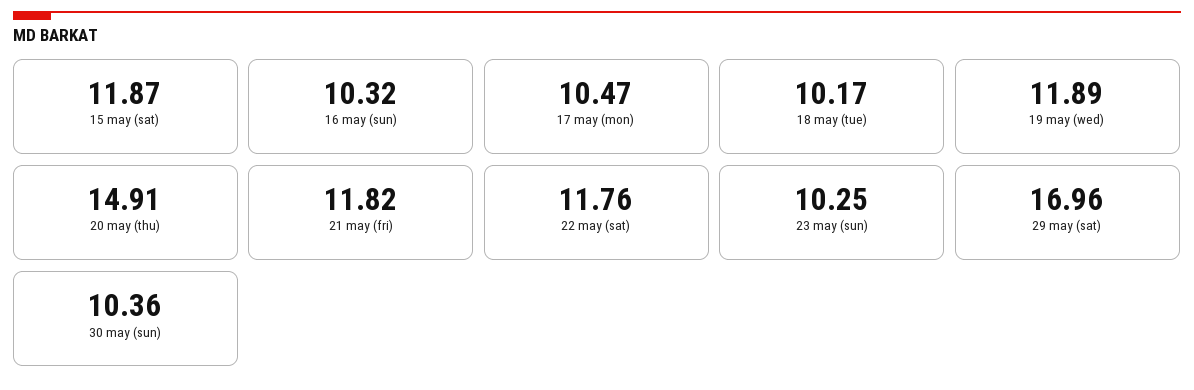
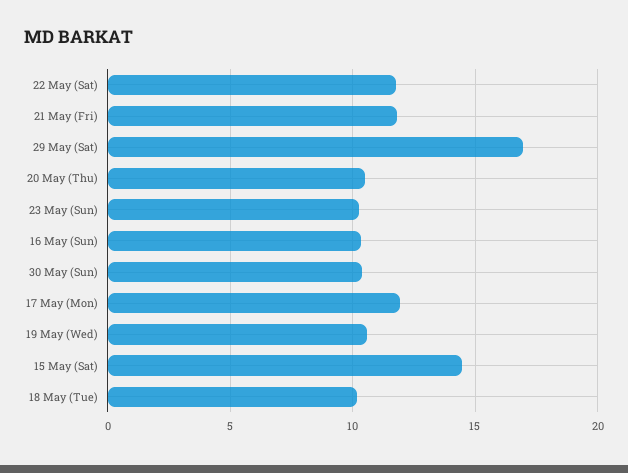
  {
-   "15 may (sat)": 11.87,
+   "15 may (sat)": 14.5,
    "16 may (sun)": 10.32,
-   "17 may (mon)": 10.47,
+   "17 may (mon)": 12,
    "18 may (tue)": 10.17,
-   "19 may (wed)": 11.89,
+   "19 may (wed)": 10.5,
-   "20 may (thu)": 14.91,
+   "20 may (thu)": 10.5,
    "21 may (fri)": 11.82,
    "22 may (sat)": 11.76,
    "23 may (sun)": 10.25,
    "29 may (sat)": 16.96,
    "30 may (sun)": 10.36
  }

